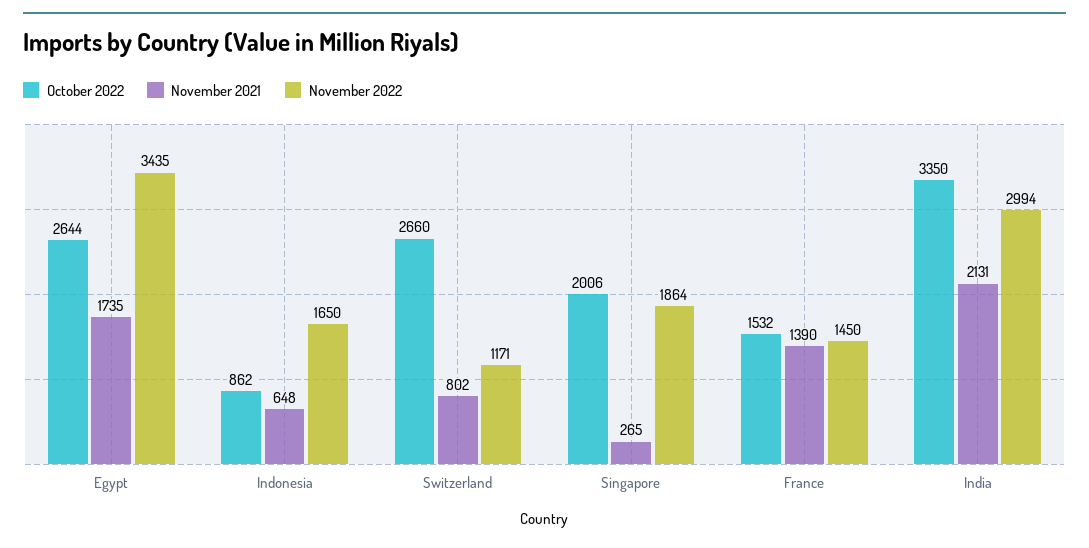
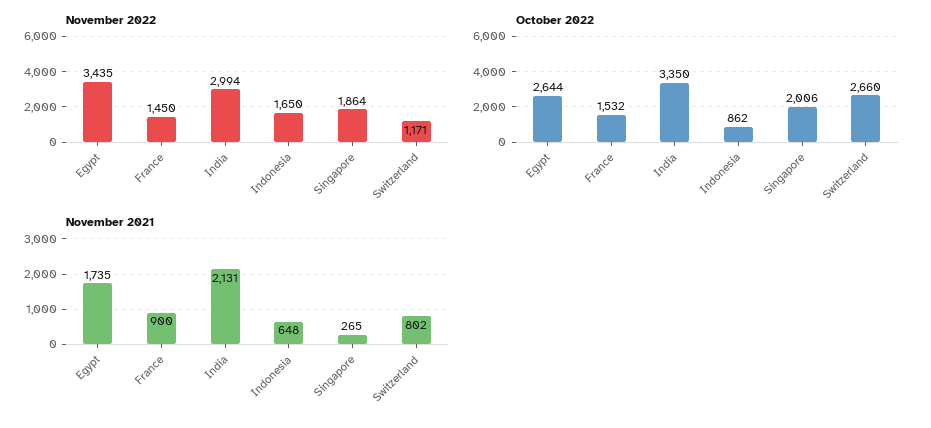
  {
    "October 2022": {
      "Egypt": 2644,
      "Indonesia": 862,
      "Switzerland": 2660,
      "Singapore": 2006,
      "France": 1532,
      "India": 3350
    },
    "November 2021": {
      "Egypt": 1735,
      "Indonesia": 648,
      "Switzerland": 802,
      "Singapore": 265,
-     "France": 1390,
+     "France": 900,
      "India": 2131
    },
    "November 2022": {
      "Egypt": 3435,
      "Indonesia": 1650,
      "Switzerland": 1171,
      "Singapore": 1864,
      "France": 1450,
      "India": 2994
    }
  }

